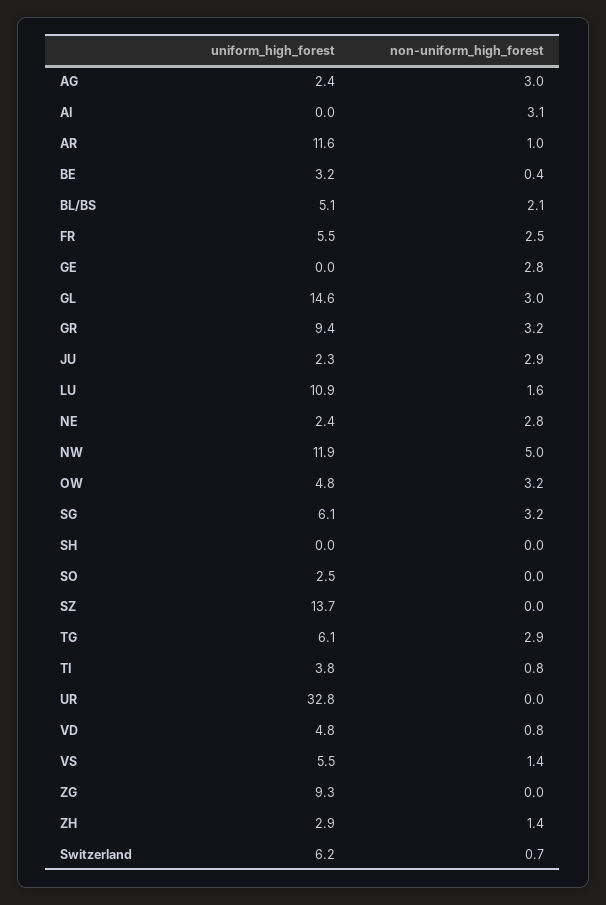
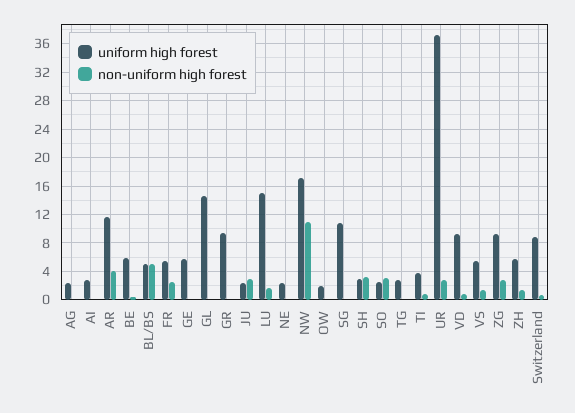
  {
    "uniform_high_forest": {
      "AG": 2.4,
-     "AI": 0,
+     "AI": 3,
      "AR": 11.6,
-     "BE": 3.2,
+     "BE": 6,
      "BL/BS": 5.1,
      "FR": 5.5,
-     "GE": 0,
+     "GE": 6,
      "GL": 14.6,
      "GR": 9.4,
      "JU": 2.3,
-     "LU": 10.9,
+     "LU": 15,
      "NE": 2.4,
-     "NW": 11.9,
+     "NW": 17,
-     "OW": 4.8,
+     "OW": 2,
-     "SG": 6.1,
+     "SG": 11,
-     "SH": 0,
+     "SH": 3,
      "SO": 2.5,
-     "SZ": 13.7,
-     "TG": 6.1,
+     "TG": 3,
      "TI": 3.8,
-     "UR": 32.8,
+     "UR": 37,
-     "VD": 4.8,
+     "VD": 9,
      "VS": 5.5,
      "ZG": 9.3,
-     "ZH": 2.9,
+     "ZH": 6,
-     "Switzerland": 6.2
+     "Switzerland": 9
    },
    "non-uniform_high_forest": {
-     "AG": 3,
+     "AG": 0,
-     "AI": 3.1,
+     "AI": 0,
-     "AR": 1,
+     "AR": 4,
      "BE": 0.4,
-     "BL/BS": 2.1,
+     "BL/BS": 5,
      "FR": 2.5,
-     "GE": 2.8,
+     "GE": 0,
-     "GL": 3,
+     "GL": 0,
-     "GR": 3.2,
+     "GR": 0,
      "JU": 2.9,
      "LU": 1.6,
-     "NE": 2.8,
+     "NE": 0,
-     "NW": 5,
+     "NW": 11,
-     "OW": 3.2,
+     "OW": 0,
-     "SG": 3.2,
+     "SG": 0,
-     "SH": 0,
+     "SH": 3,
-     "SO": 0,
+     "SO": 3,
-     "SZ": 0,
-     "TG": 2.9,
+     "TG": 0,
      "TI": 0.8,
-     "UR": 0,
+     "UR": 3,
      "VD": 0.8,
      "VS": 1.4,
-     "ZG": 0,
+     "ZG": 3,
      "ZH": 1.4,
      "Switzerland": 0.7
    }
  }

